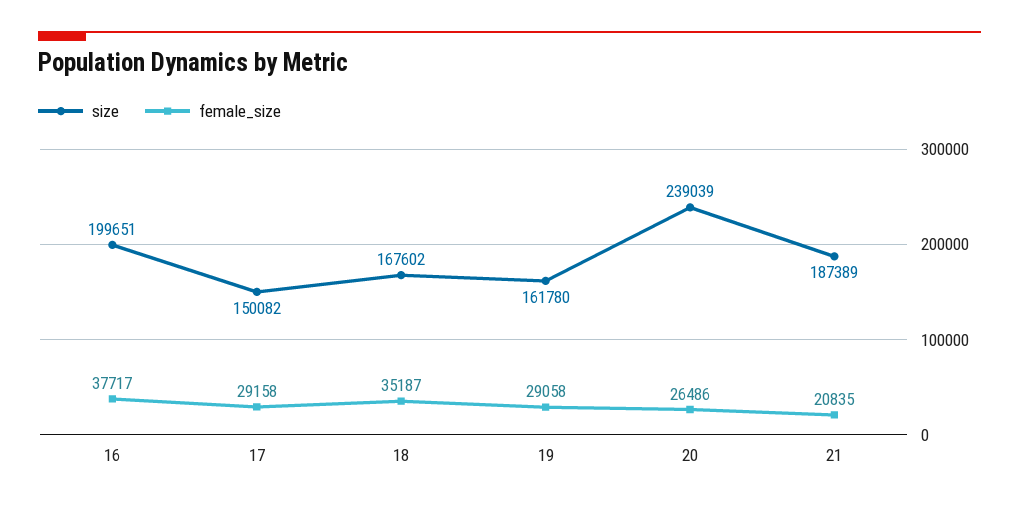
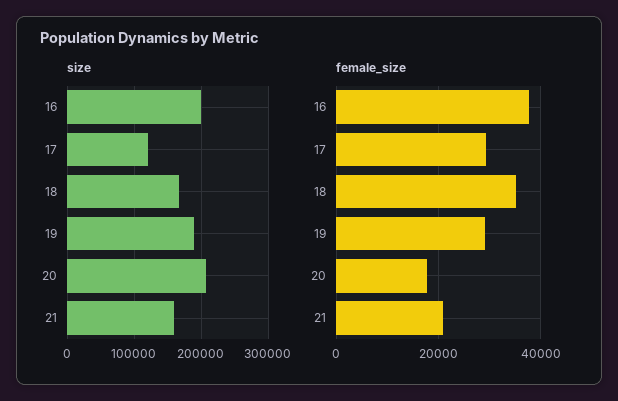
  {
    "size": {
      "16": 199651,
-     "17": 150082,
+     "17": 120000,
      "18": 167602,
-     "19": 161780,
+     "19": 190000,
-     "20": 239039,
+     "20": 210000,
-     "21": 187389
+     "21": 160000
    },
    "female_size": {
      "16": 37717,
      "17": 29158,
      "18": 35187,
      "19": 29058,
-     "20": 26486,
+     "20": 18000,
      "21": 20835
    }
  }

